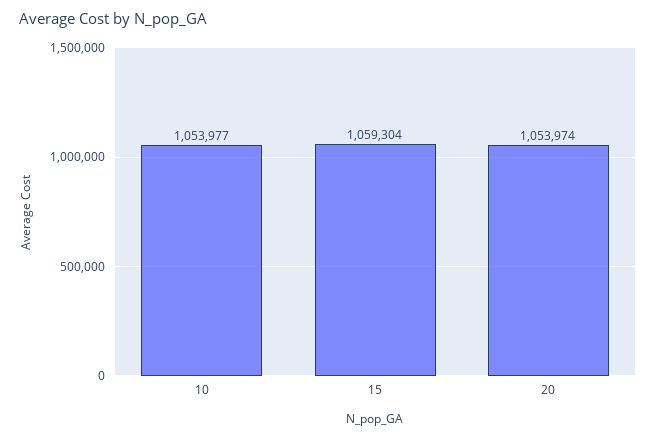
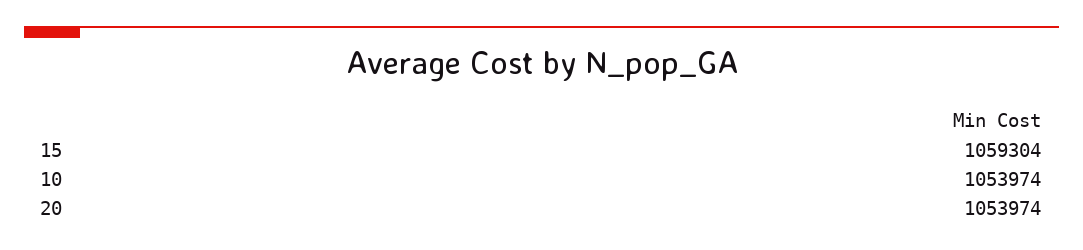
  {
-   "10": 1053977,
+   "10": 1053974,
    "15": 1059304,
    "20": 1053974
  }

